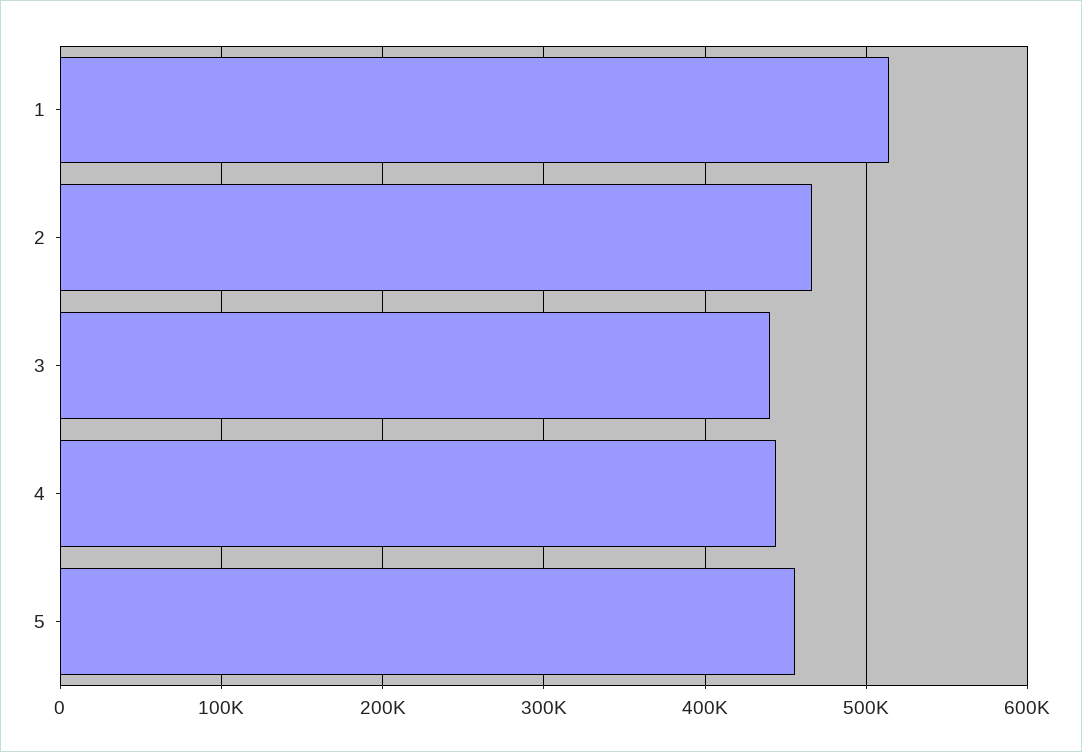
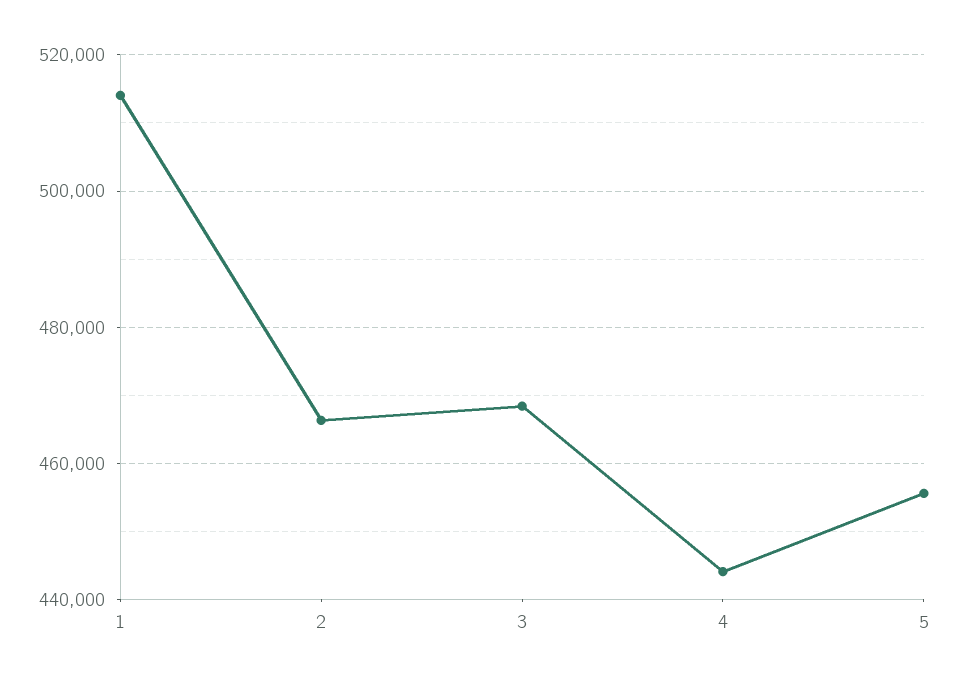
  {
    "1": 514000,
    "2": 466000,
-   "3": 440000,
+   "3": 468000,
    "4": 444000,
    "5": 456000
  }

